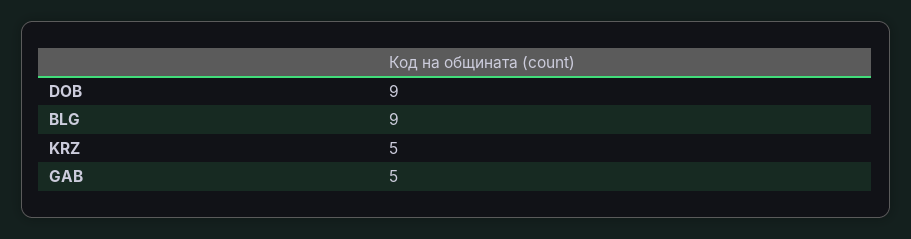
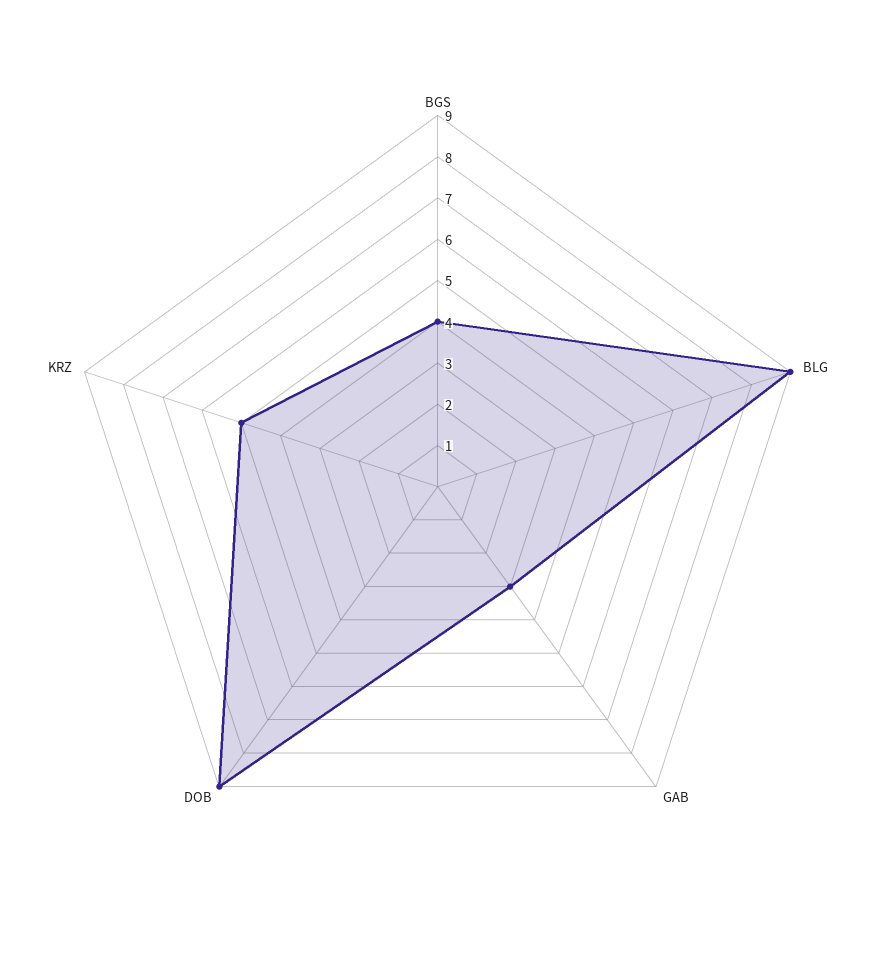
  {
    "DOB": 9,
    "BLG": 9,
    "KRZ": 5,
-   "GAB": 5
+   "GAB": 3,
+   "BGS": 4
  }

